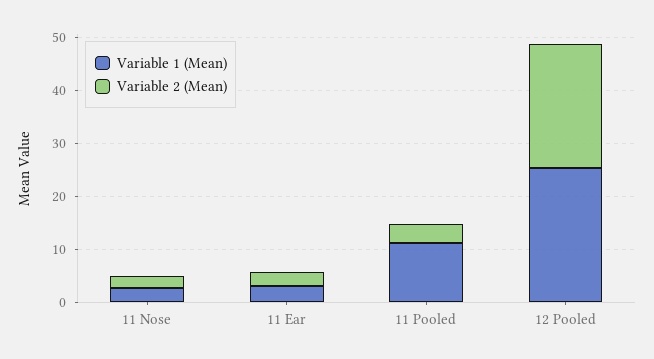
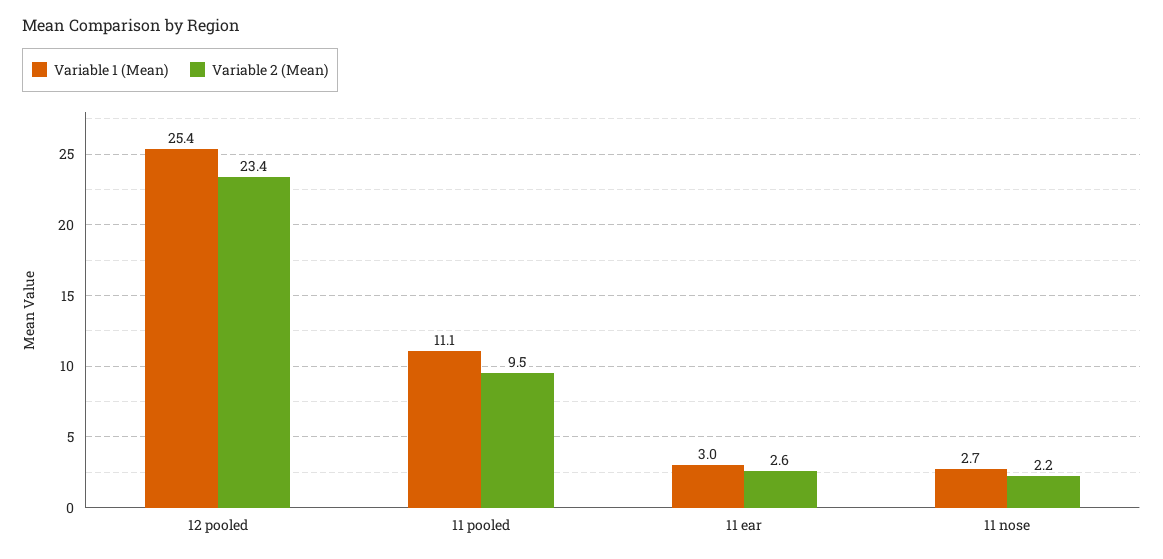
  {
    "Variable 1 (Mean)": {
      "11 Nose": 2.7,
      "11 Ear": 3,
      "11 Pooled": 11.1,
      "12 Pooled": 25.4
    },
    "Variable 2 (Mean)": {
      "11 Nose": 2.2,
      "11 Ear": 2.6,
-     "11 Pooled": 4,
+     "11 Pooled": 9.5,
      "12 Pooled": 23.4
    }
  }

